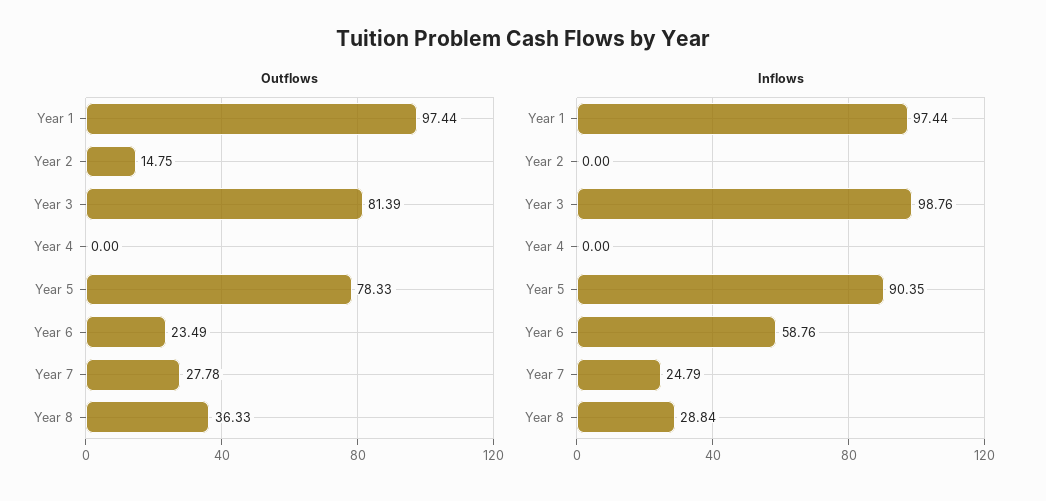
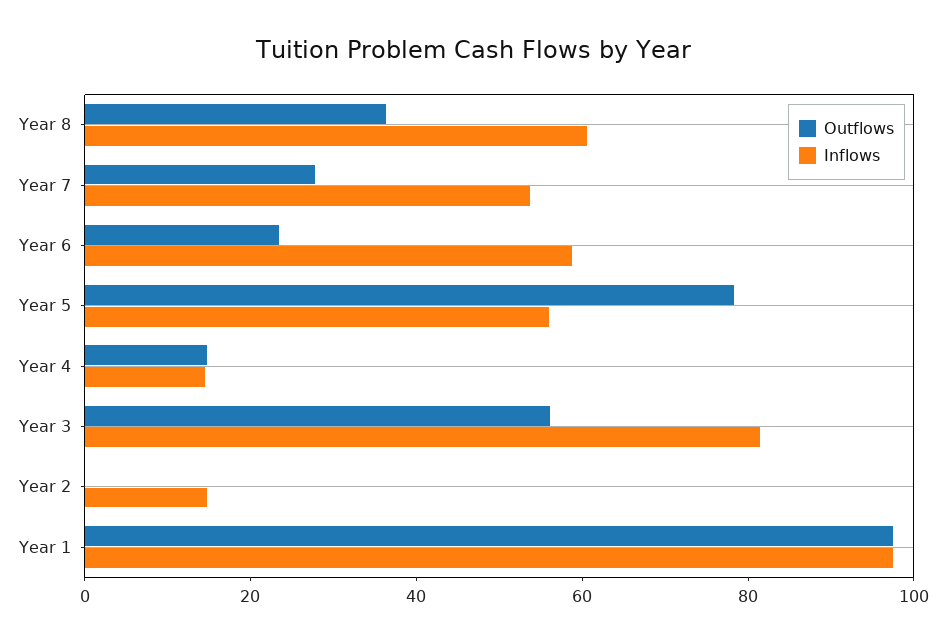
  {
    "Outflows": {
      "Year 1": 97.44,
-     "Year 2": 14.75,
+     "Year 2": 0,
-     "Year 3": 81.39,
+     "Year 3": 55,
-     "Year 4": 0,
+     "Year 4": 15,
      "Year 5": 78.33,
      "Year 6": 23.49,
      "Year 7": 27.78,
      "Year 8": 36.33
    },
    "Inflows": {
      "Year 1": 97.44,
-     "Year 2": 0,
+     "Year 2": 15,
-     "Year 3": 98.76,
+     "Year 3": 80,
-     "Year 4": 0,
+     "Year 4": 15,
-     "Year 5": 90.35,
+     "Year 5": 55,
      "Year 6": 58.76,
-     "Year 7": 24.79,
+     "Year 7": 55,
-     "Year 8": 28.84
+     "Year 8": 60
    }
  }

